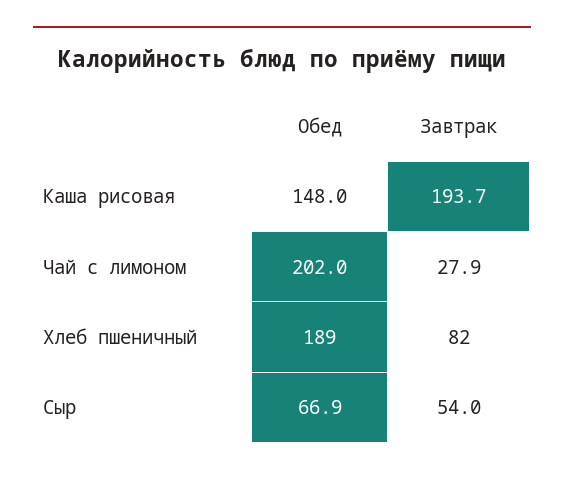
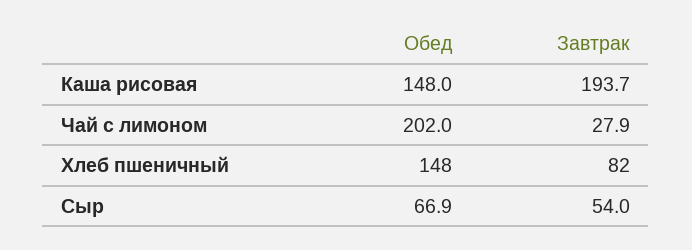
  {
    "Обед": {
      "Каша рисовая": 148,
      "Чай с лимоном": 202,
-     "Хлеб пшеничный": 189,
+     "Хлеб пшеничный": 148,
      "Сыр": 66.9
    },
    "Завтрак": {
      "Каша рисовая": 193.7,
      "Чай с лимоном": 27.9,
      "Хлеб пшеничный": 82,
      "Сыр": 54
    }
  }

